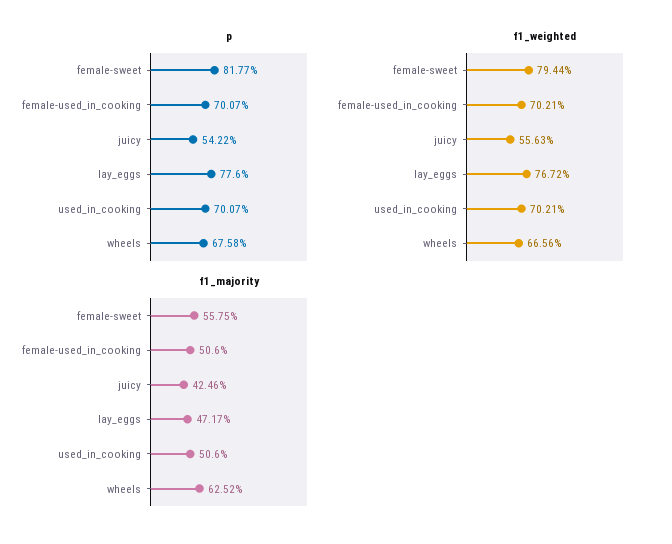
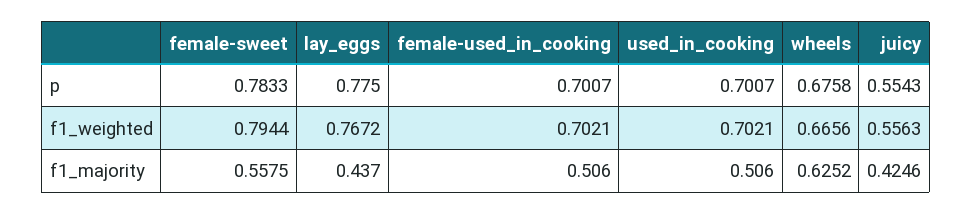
  {
    "p": {
-     "female-sweet": 0.8177,
+     "female-sweet": 0.7833,
      "female-used_in_cooking": 0.7007,
-     "juicy": 0.5422,
+     "juicy": 0.5543,
-     "lay_eggs": 0.776,
+     "lay_eggs": 0.775,
      "used_in_cooking": 0.7007,
      "wheels": 0.6758
    },
    "f1_weighted": {
      "female-sweet": 0.7944,
      "female-used_in_cooking": 0.7021,
      "juicy": 0.5563,
      "lay_eggs": 0.7672,
      "used_in_cooking": 0.7021,
      "wheels": 0.6656
    },
    "f1_majority": {
      "female-sweet": 0.5575,
      "female-used_in_cooking": 0.506,
      "juicy": 0.4246,
-     "lay_eggs": 0.4717,
+     "lay_eggs": 0.437,
      "used_in_cooking": 0.506,
      "wheels": 0.6252
    }
  }

